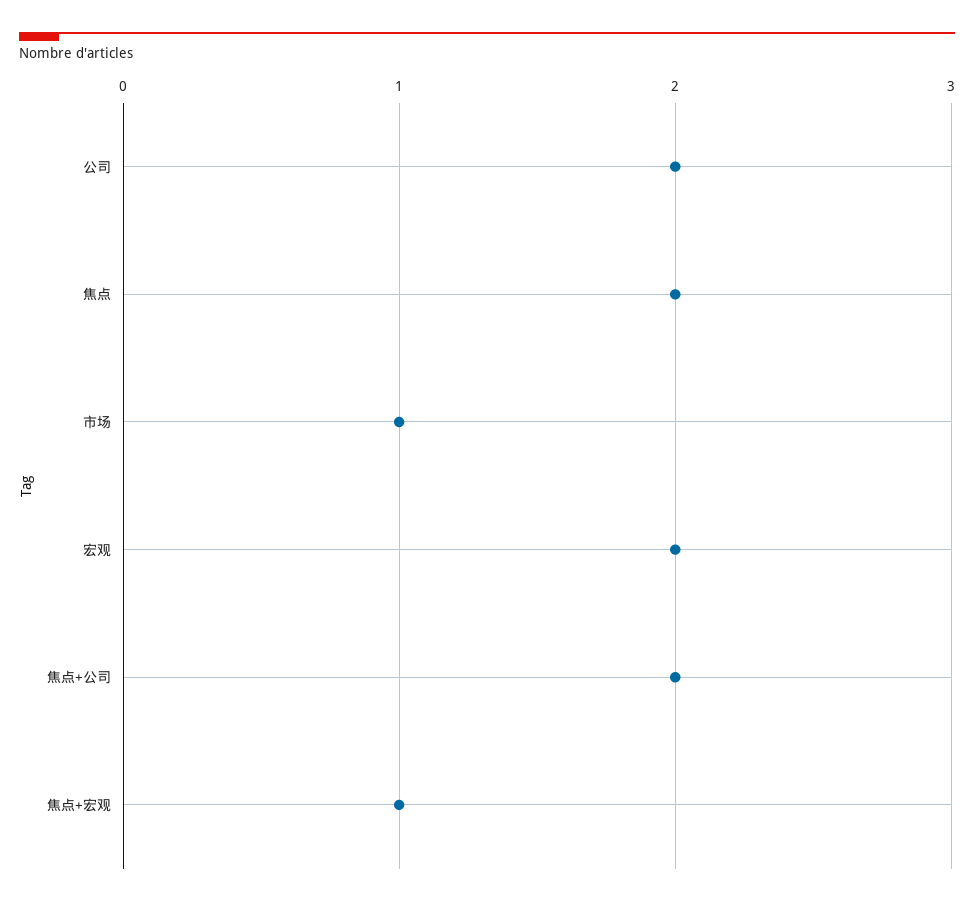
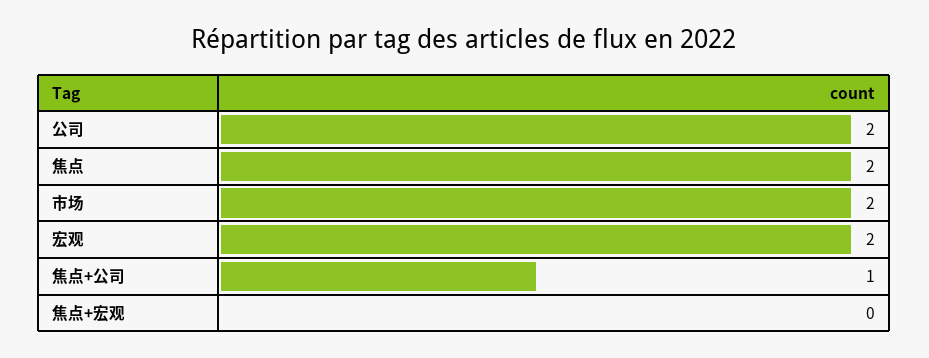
  {
    "公司": 2,
    "焦点": 2,
-   "市场": 1,
+   "市场": 2,
    "宏观": 2,
-   "焦点+公司": 2,
+   "焦点+公司": 1,
-   "焦点+宏观": 1
+   "焦点+宏观": 0
  }

